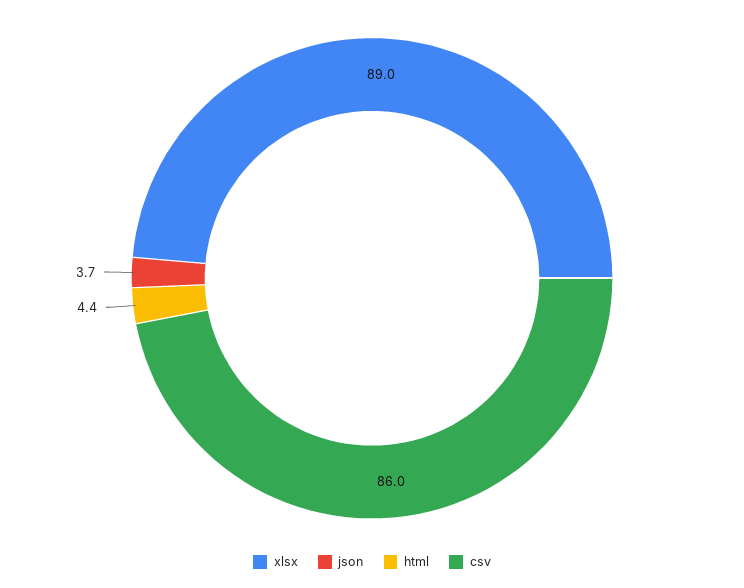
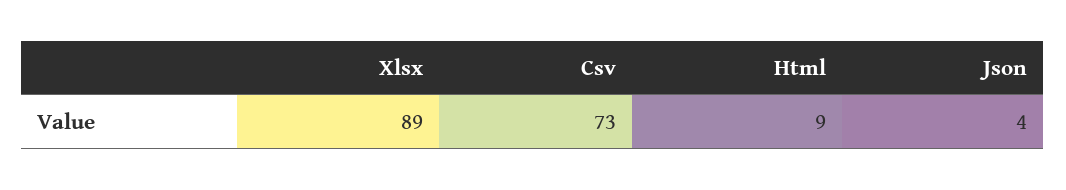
  {
    "xlsx": 89,
    "json": 3.7,
-   "html": 4.4,
+   "html": 9,
-   "csv": 86
+   "csv": 73
  }

